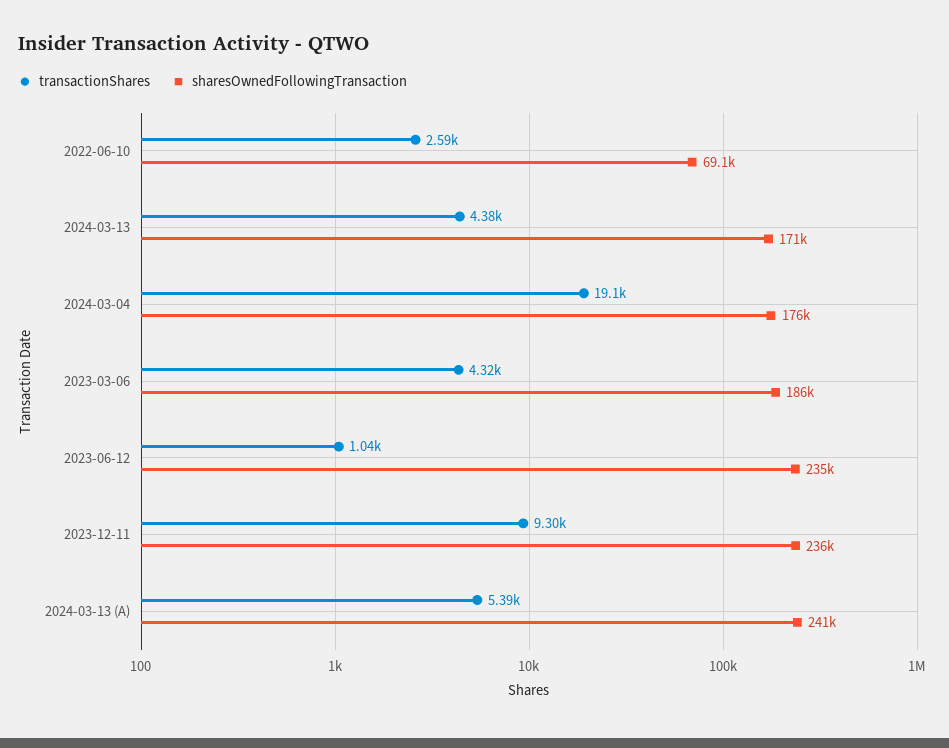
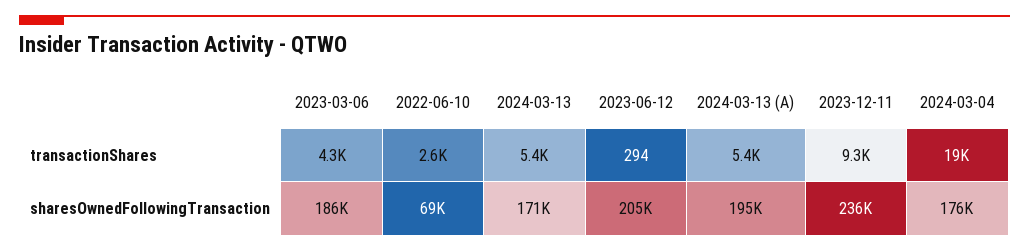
  {
    "transactionShares": {
      "2022-06-10": 2590,
-     "2024-03-13": 4380,
+     "2024-03-13": 5400,
      "2024-03-04": 19100,
      "2023-03-06": 4320,
-     "2023-06-12": 1040,
+     "2023-06-12": 294,
      "2023-12-11": 9300,
      "2024-03-13 (A)": 5390
    },
    "sharesOwnedFollowingTransaction": {
      "2022-06-10": 69100,
      "2024-03-13": 171000,
      "2024-03-04": 176000,
      "2023-03-06": 186000,
-     "2023-06-12": 235000,
+     "2023-06-12": 205000,
      "2023-12-11": 236000,
-     "2024-03-13 (A)": 241000
+     "2024-03-13 (A)": 195000
    }
  }

